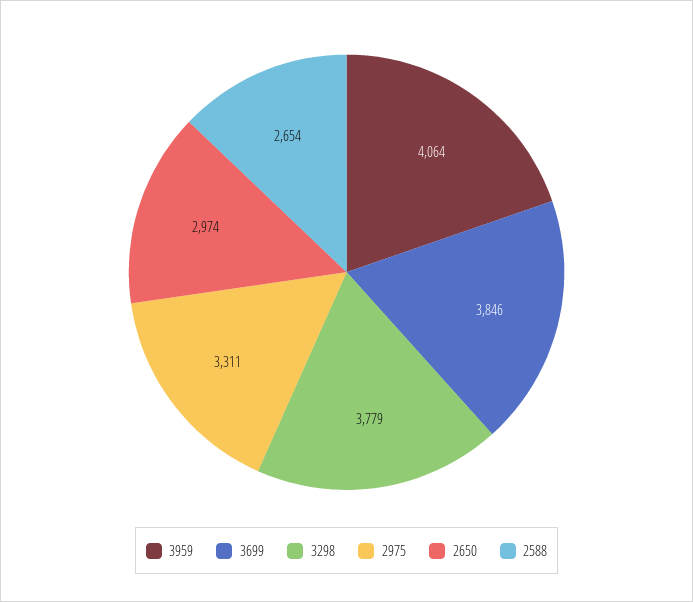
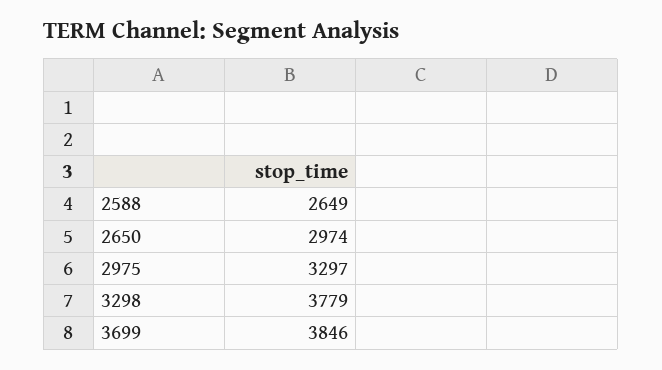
  {
-   "3959": 4064,
    "3699": 3846,
    "3298": 3779,
-   "2975": 3311,
+   "2975": 3297,
    "2650": 2974,
-   "2588": 2654
+   "2588": 2649
  }

